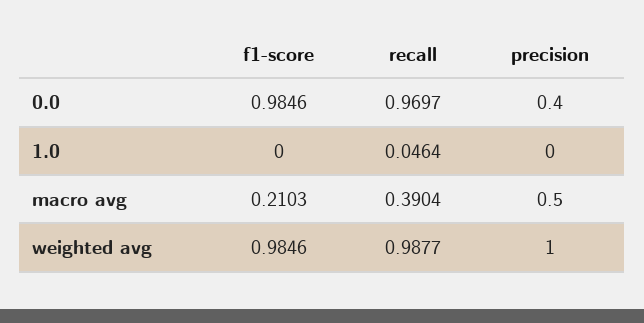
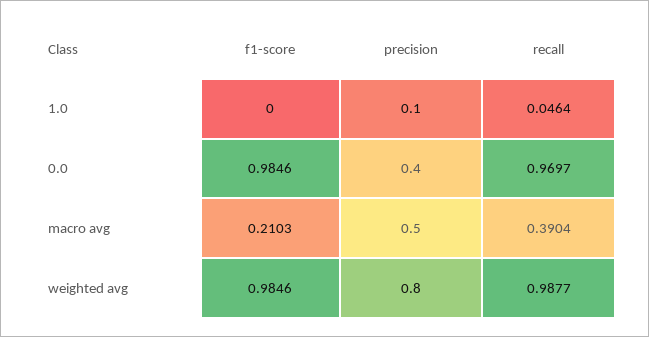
  {
    "f1-score": {
      "0.0": 0.9846,
      "1.0": 0,
      "macro avg": 0.2103,
      "weighted avg": 0.9846
    },
    "recall": {
      "0.0": 0.9697,
      "1.0": 0.0464,
      "macro avg": 0.3904,
      "weighted avg": 0.9877
    },
    "precision": {
      "0.0": 0.4,
-     "1.0": 0,
+     "1.0": 0.1,
      "macro avg": 0.5,
-     "weighted avg": 1
+     "weighted avg": 0.8
    }
  }

